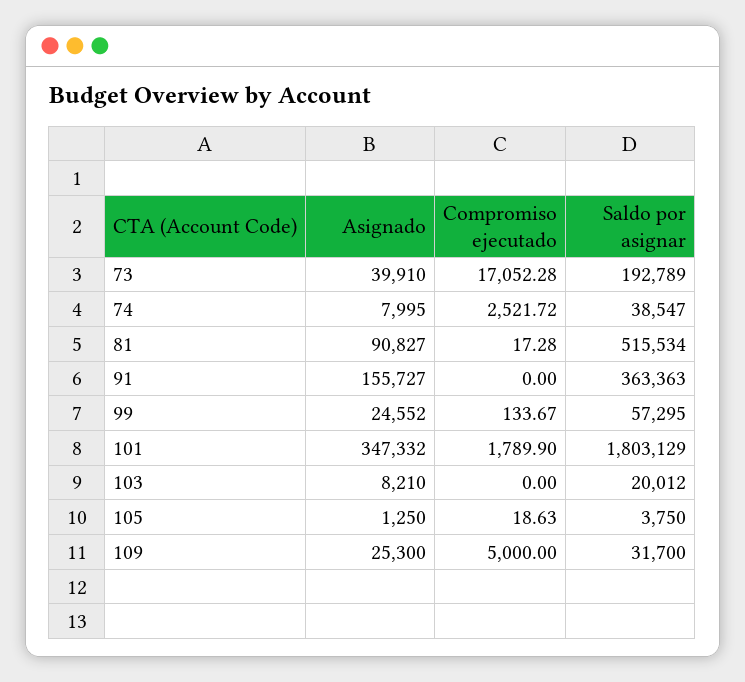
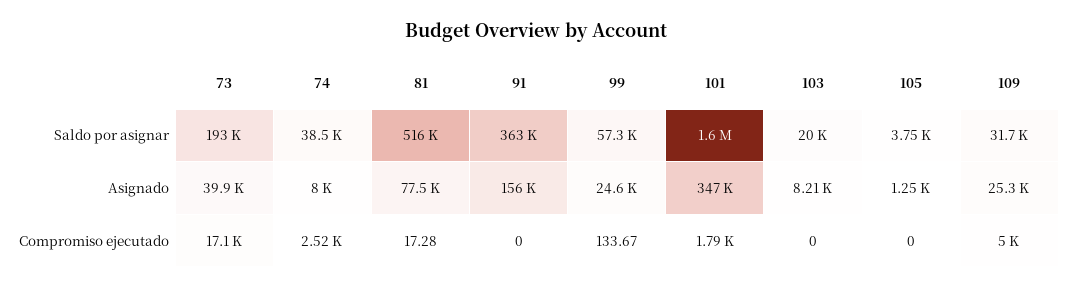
  {
    "Asignado": {
      "73": 39910,
      "74": 7995,
-     "81": 90827,
+     "81": 77500,
      "91": 155727,
      "99": 24552,
      "101": 347332,
      "103": 8210,
      "105": 1250,
      "109": 25300
    },
    "Compromiso ejecutado": {
      "73": 17052.28,
      "74": 2521.72,
      "81": 17.28,
      "91": 0,
      "99": 133.67,
      "101": 1789.9,
      "103": 0,
-     "105": 18.63,
+     "105": 0,
      "109": 5000
    },
    "Saldo por asignar": {
      "73": 192789,
      "74": 38547,
      "81": 515534,
      "91": 363363,
      "99": 57295,
-     "101": 1803129,
+     "101": 1600000,
      "103": 20012,
      "105": 3750,
      "109": 31700
    }
  }

